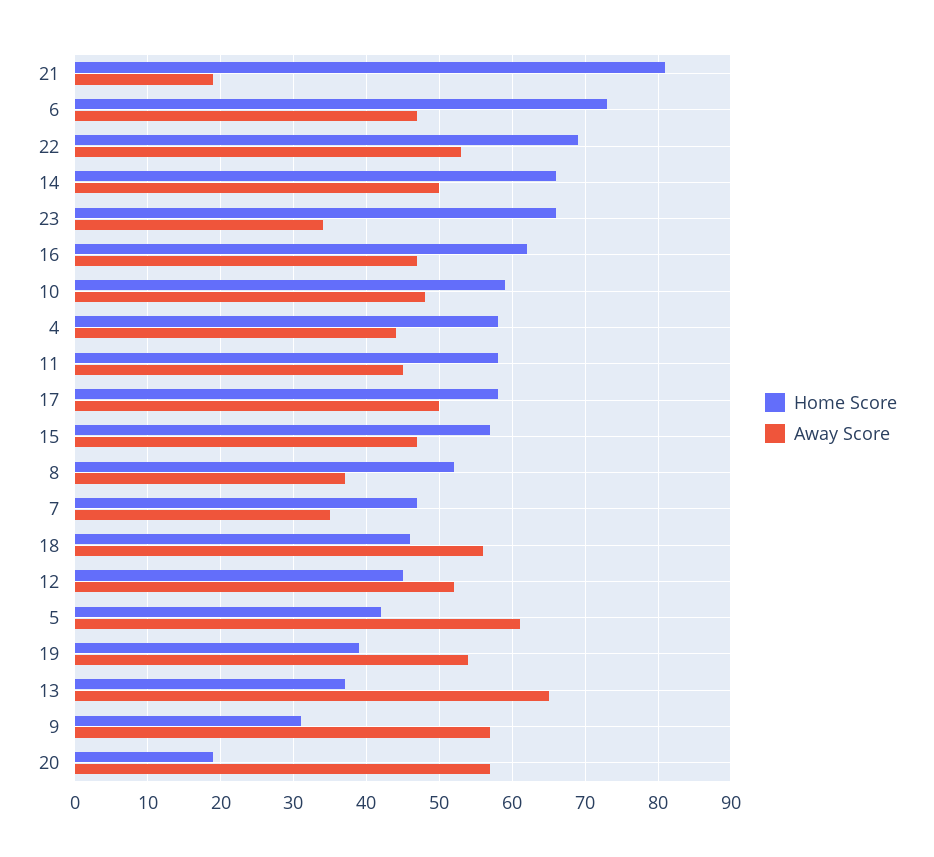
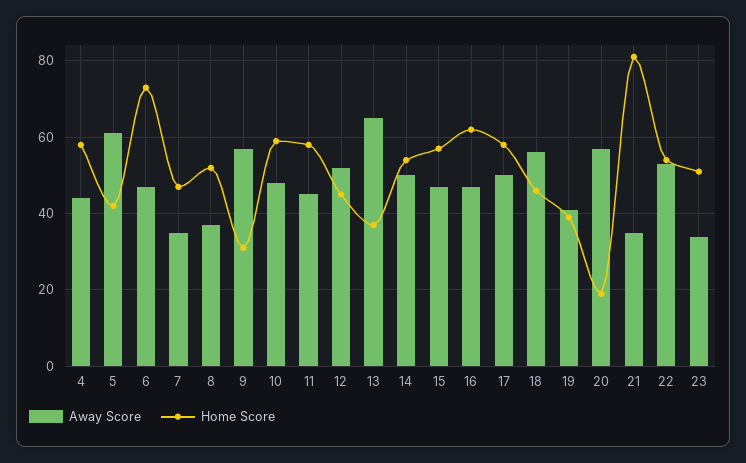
  {
    "Home Score": {
      "21": 81,
      "6": 73,
-     "22": 69,
+     "22": 55,
-     "14": 66,
+     "14": 55,
-     "23": 66,
+     "23": 50,
      "16": 62,
      "10": 59,
      "4": 58,
      "11": 58,
      "17": 58,
      "15": 57,
      "8": 52,
      "7": 47,
      "18": 46,
      "12": 45,
      "5": 42,
      "19": 39,
      "13": 37,
      "9": 31,
      "20": 19
    },
    "Away Score": {
-     "21": 19,
+     "21": 35,
      "6": 47,
      "22": 53,
      "14": 50,
      "23": 34,
      "16": 47,
      "10": 48,
      "4": 44,
      "11": 45,
      "17": 50,
      "15": 47,
      "8": 37,
      "7": 35,
      "18": 56,
      "12": 52,
      "5": 61,
-     "19": 54,
+     "19": 40,
      "13": 65,
      "9": 57,
      "20": 57
    }
  }

